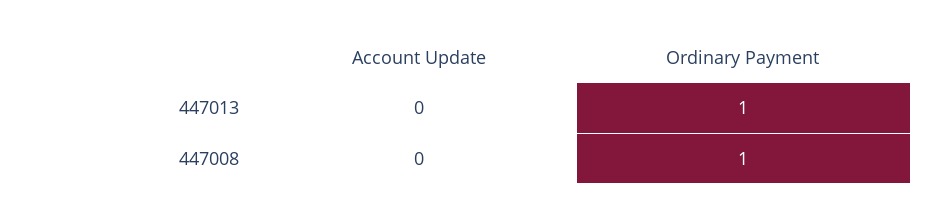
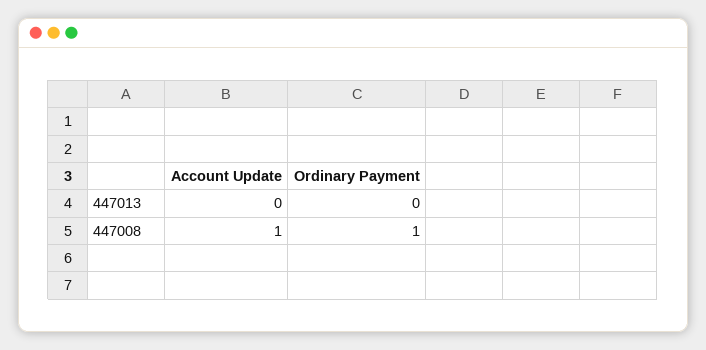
  {
    "Account Update": {
      "447013": 0,
-     "447008": 0
+     "447008": 1
    },
    "Ordinary Payment": {
-     "447013": 1,
+     "447013": 0,
      "447008": 1
    }
  }

